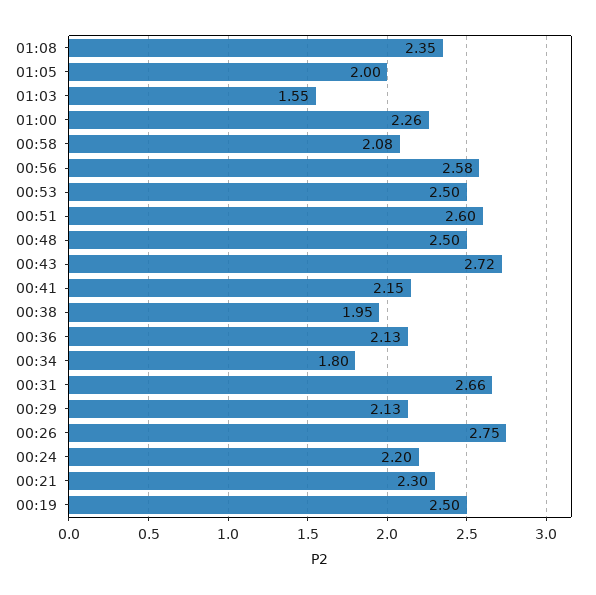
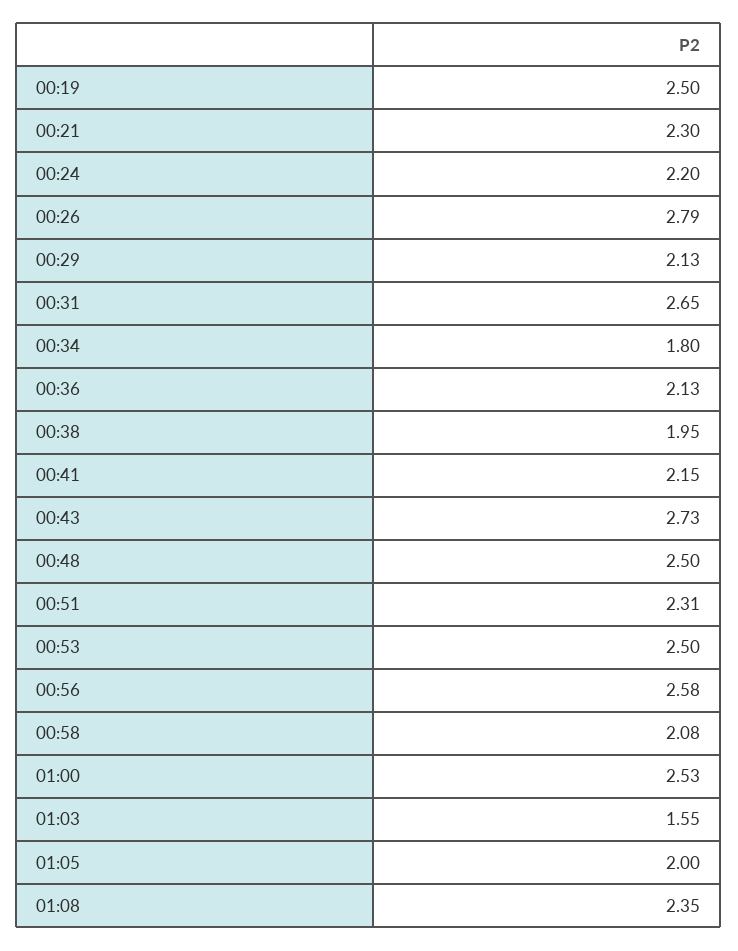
  {
    "01:08": 2.35,
    "01:05": 2,
    "01:03": 1.55,
-   "01:00": 2.26,
+   "01:00": 2.53,
    "00:58": 2.08,
    "00:56": 2.58,
    "00:53": 2.5,
-   "00:51": 2.6,
+   "00:51": 2.31,
    "00:48": 2.5,
-   "00:43": 2.72,
+   "00:43": 2.73,
    "00:41": 2.15,
    "00:38": 1.95,
    "00:36": 2.13,
    "00:34": 1.8,
-   "00:31": 2.66,
+   "00:31": 2.65,
    "00:29": 2.13,
-   "00:26": 2.75,
+   "00:26": 2.79,
    "00:24": 2.2,
    "00:21": 2.3,
    "00:19": 2.5
  }

